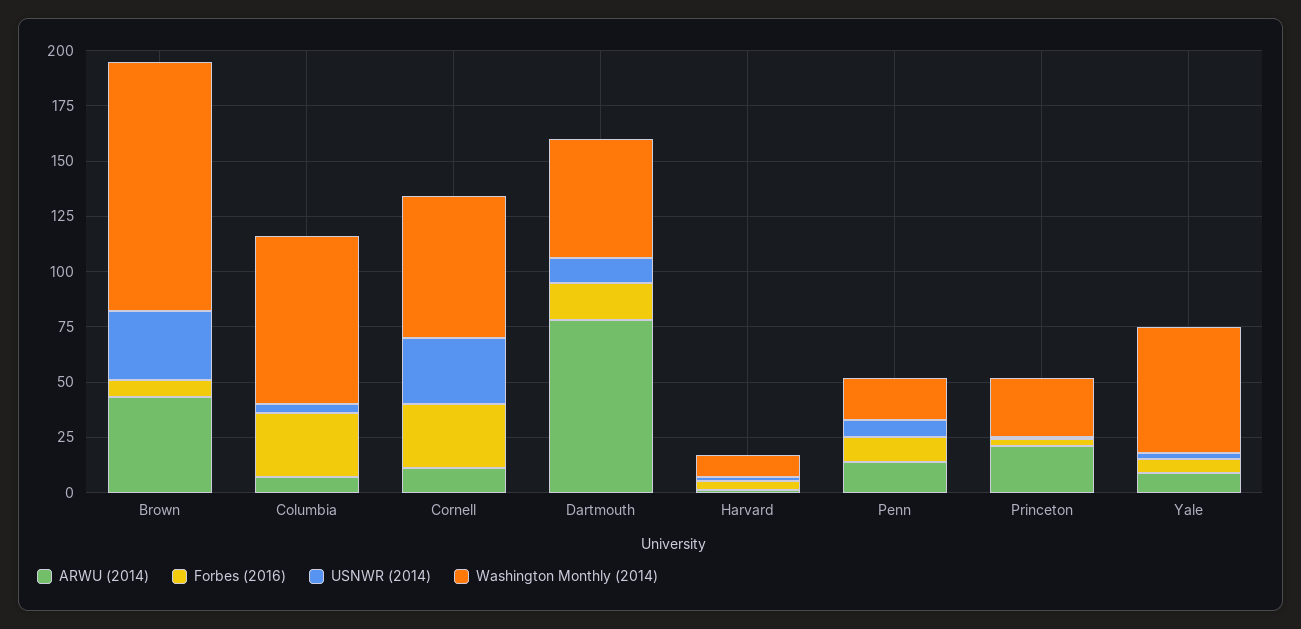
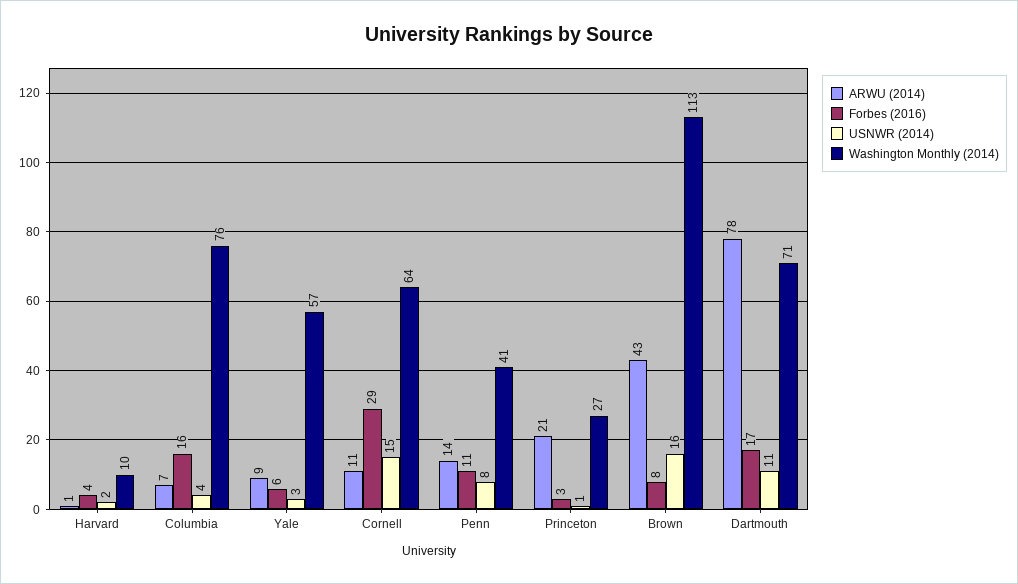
  {
    "ARWU (2014)": {
      "Brown": 43,
      "Columbia": 7,
      "Cornell": 11,
      "Dartmouth": 78,
      "Harvard": 1,
      "Penn": 14,
      "Princeton": 21,
      "Yale": 9
    },
    "Forbes (2016)": {
      "Brown": 8,
-     "Columbia": 30,
+     "Columbia": 16,
      "Cornell": 29,
      "Dartmouth": 17,
      "Harvard": 4,
      "Penn": 11,
      "Princeton": 3,
      "Yale": 6
    },
    "USNWR (2014)": {
-     "Brown": 30,
+     "Brown": 16,
      "Columbia": 4,
-     "Cornell": 30,
+     "Cornell": 15,
      "Dartmouth": 11,
      "Harvard": 2,
      "Penn": 8,
      "Princeton": 1,
      "Yale": 3
    },
    "Washington Monthly (2014)": {
      "Brown": 113,
      "Columbia": 76,
      "Cornell": 64,
-     "Dartmouth": 55,
+     "Dartmouth": 71,
      "Harvard": 10,
-     "Penn": 20,
+     "Penn": 41,
      "Princeton": 27,
      "Yale": 57
    }
  }

